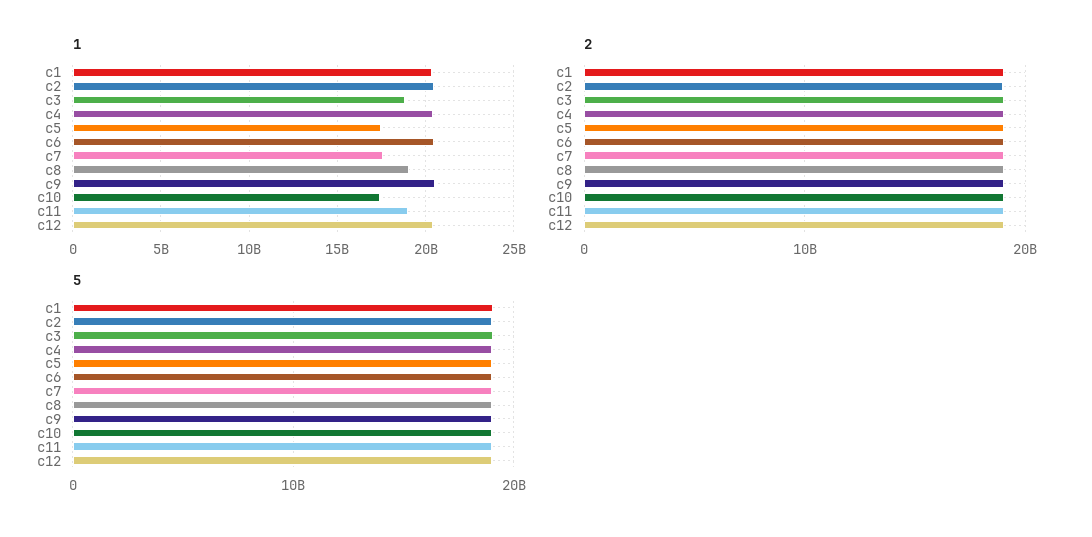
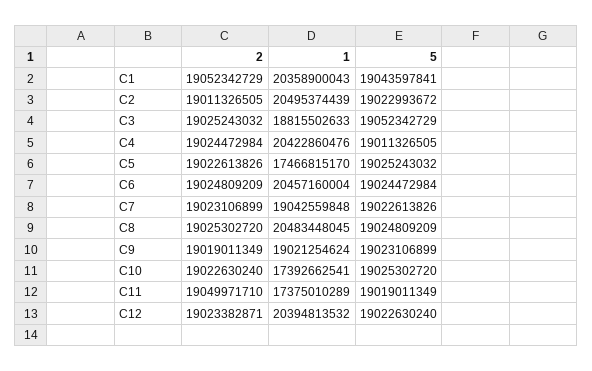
  {
    "1": {
      "c1": 20358900043,
      "c2": 20495374439,
      "c3": 18815502633,
      "c4": 20422860476,
      "c5": 17466815170,
      "c6": 20457160004,
-     "c7": 17500000000,
+     "c7": 19042559848,
-     "c8": 19000000000,
+     "c8": 20483448045,
-     "c9": 20500000000,
+     "c9": 19021254624,
      "c10": 17392662541,
-     "c11": 19000000000,
+     "c11": 17375010289,
      "c12": 20394813532
    },
    "2": {
      "c1": 19052342729,
      "c2": 19011326505,
      "c3": 19025243032,
      "c4": 19024472984,
      "c5": 19022613826,
      "c6": 19024809209,
      "c7": 19023106899,
      "c8": 19025302720,
      "c9": 19019011349,
      "c10": 19022630240,
      "c11": 19049971710,
      "c12": 19023382871
    },
    "5": {
      "c1": 19043597841,
      "c2": 19022993672,
      "c3": 19052342729,
      "c4": 19011326505,
      "c5": 19025243032,
      "c6": 19024472984,
      "c7": 19022613826,
      "c8": 19024809209,
      "c9": 19023106899,
      "c10": 19025302720,
      "c11": 19019011349,
      "c12": 19022630240
    }
  }

